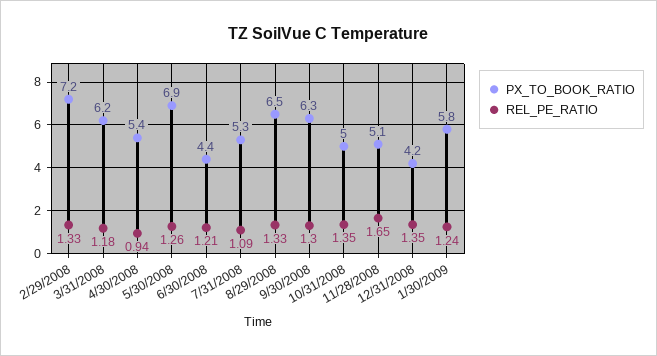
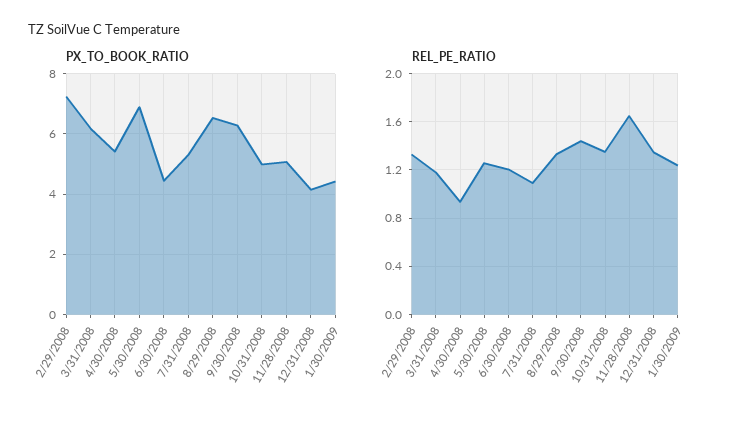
  {
    "PX_TO_BOOK_RATIO": {
      "2/29/2008": 7.2,
      "3/31/2008": 6.2,
      "4/30/2008": 5.4,
      "5/30/2008": 6.9,
      "6/30/2008": 4.4,
      "7/31/2008": 5.3,
      "8/29/2008": 6.5,
      "9/30/2008": 6.3,
      "10/31/2008": 5,
      "11/28/2008": 5.1,
      "12/31/2008": 4.2,
-     "1/30/2009": 5.8
+     "1/30/2009": 4.4
    },
    "REL_PE_RATIO": {
      "2/29/2008": 1.33,
      "3/31/2008": 1.18,
      "4/30/2008": 0.94,
      "5/30/2008": 1.26,
      "6/30/2008": 1.21,
      "7/31/2008": 1.09,
      "8/29/2008": 1.33,
-     "9/30/2008": 1.3,
+     "9/30/2008": 1.45,
      "10/31/2008": 1.35,
      "11/28/2008": 1.65,
      "12/31/2008": 1.35,
      "1/30/2009": 1.24
    }
  }

